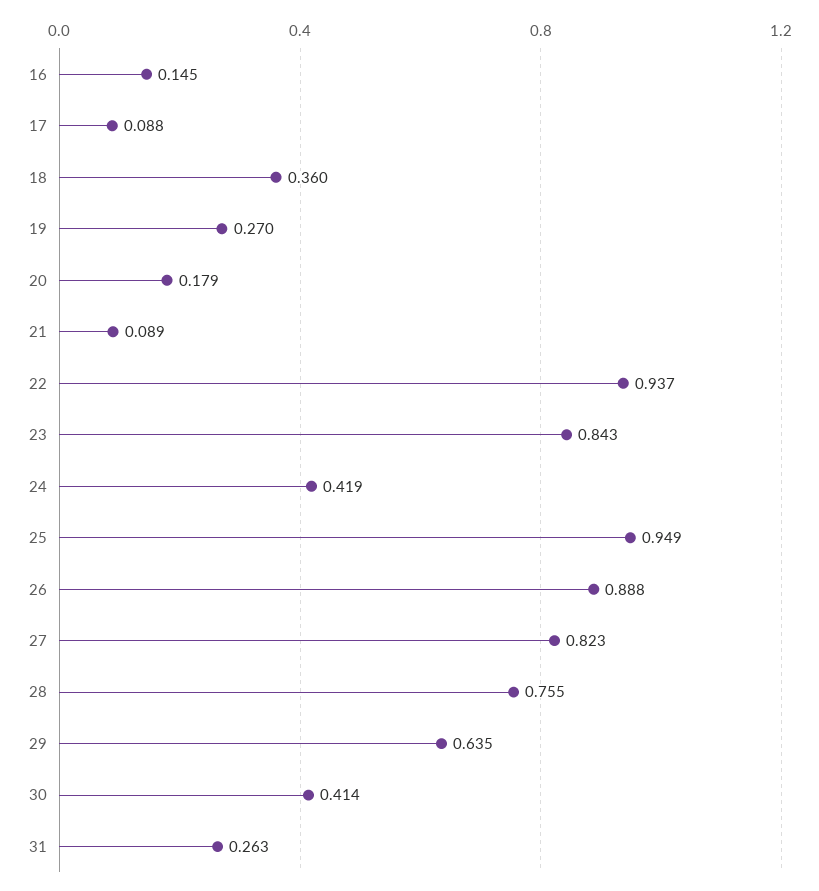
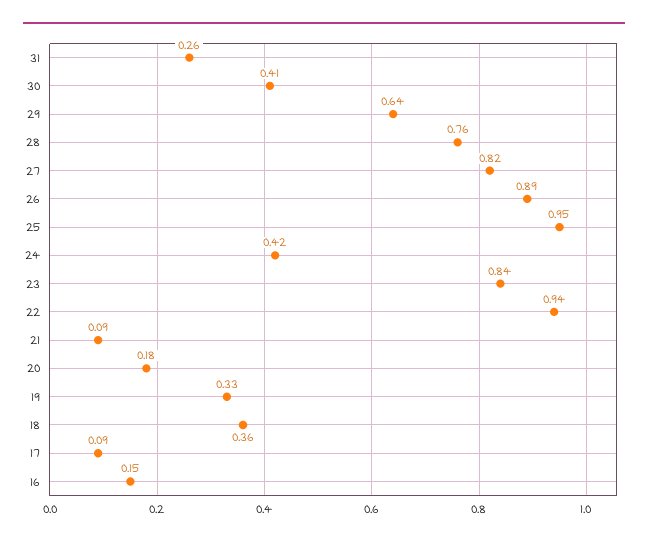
  {
    "16": 0.145,
    "17": 0.088,
    "18": 0.36,
-   "19": 0.27,
+   "19": 0.33,
    "20": 0.179,
    "21": 0.089,
    "22": 0.937,
    "23": 0.843,
    "24": 0.419,
    "25": 0.949,
    "26": 0.888,
    "27": 0.823,
    "28": 0.755,
    "29": 0.635,
    "30": 0.414,
    "31": 0.263
  }

